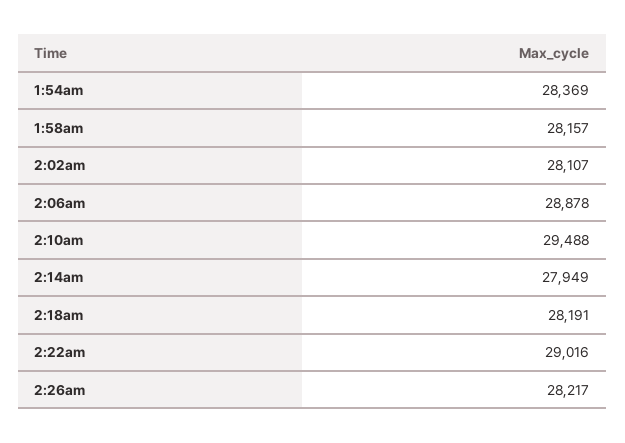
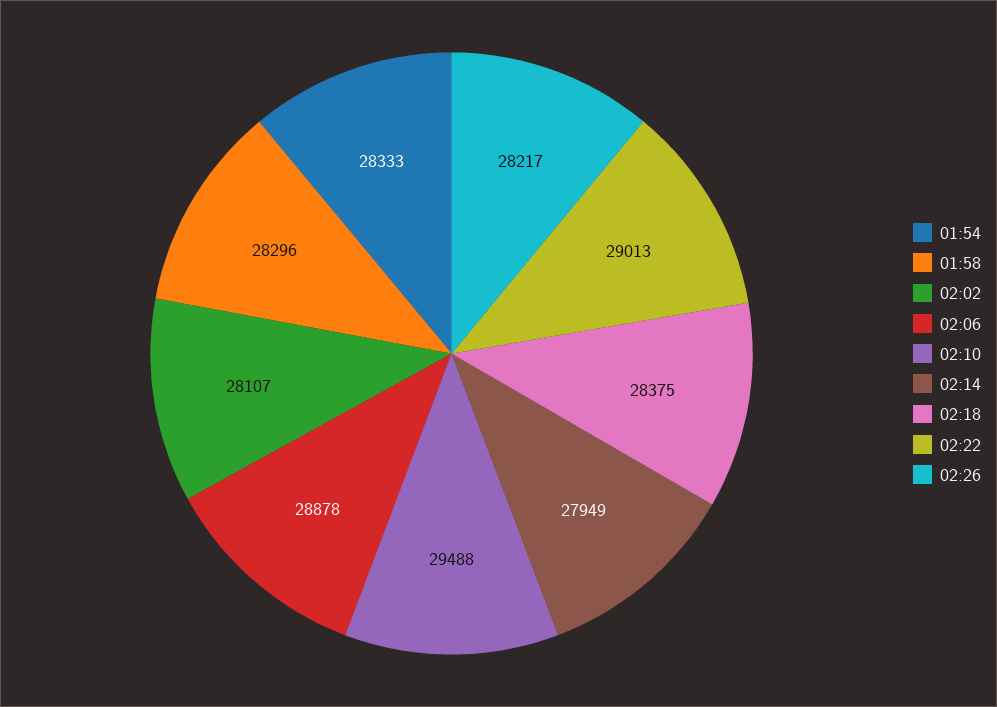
  {
-   "1:54am": 28369,
+   "1:54am": 28333,
-   "1:58am": 28157,
+   "1:58am": 28296,
    "2:02am": 28107,
    "2:06am": 28878,
    "2:10am": 29488,
    "2:14am": 27949,
-   "2:18am": 28191,
+   "2:18am": 28375,
-   "2:22am": 29016,
+   "2:22am": 29013,
    "2:26am": 28217
  }

